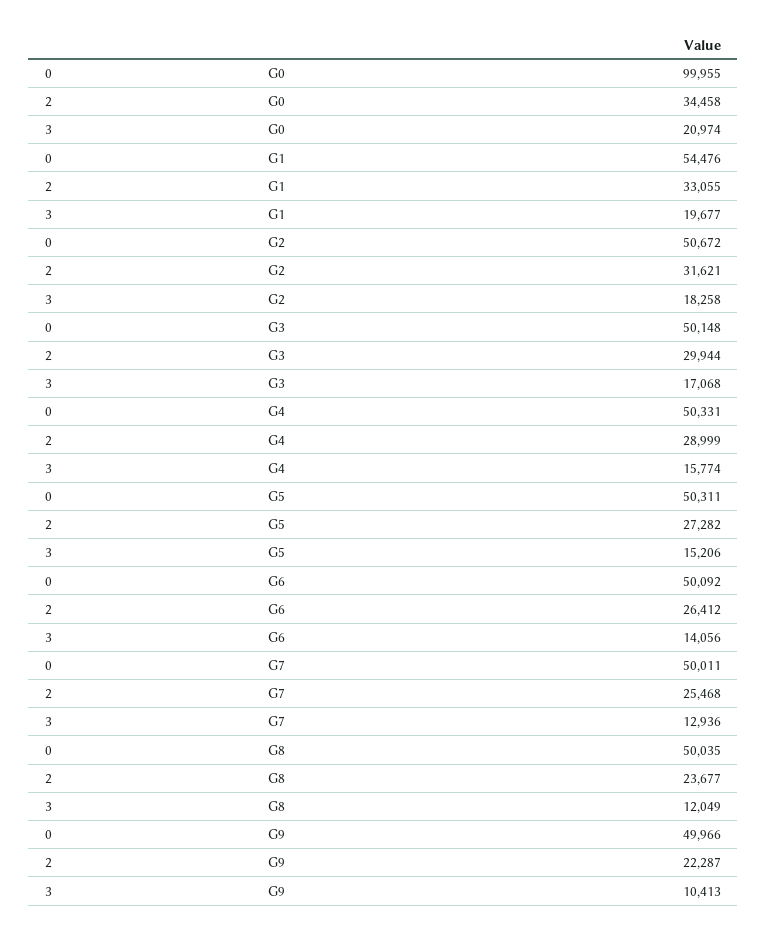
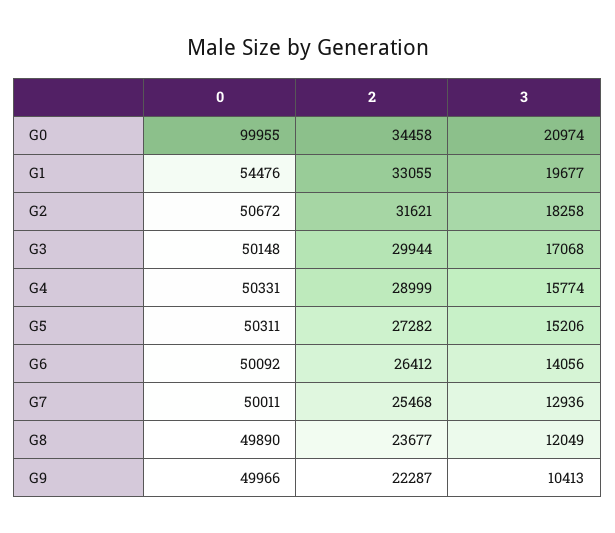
  {
    "0": {
      "G0": 99955,
      "G1": 54476,
      "G2": 50672,
      "G3": 50148,
      "G4": 50331,
      "G5": 50311,
      "G6": 50092,
      "G7": 50011,
-     "G8": 50035,
+     "G8": 49890,
      "G9": 49966
    },
    "2": {
      "G0": 34458,
      "G1": 33055,
      "G2": 31621,
      "G3": 29944,
      "G4": 28999,
      "G5": 27282,
      "G6": 26412,
      "G7": 25468,
      "G8": 23677,
      "G9": 22287
    },
    "3": {
      "G0": 20974,
      "G1": 19677,
      "G2": 18258,
      "G3": 17068,
      "G4": 15774,
      "G5": 15206,
      "G6": 14056,
      "G7": 12936,
      "G8": 12049,
      "G9": 10413
    }
  }

